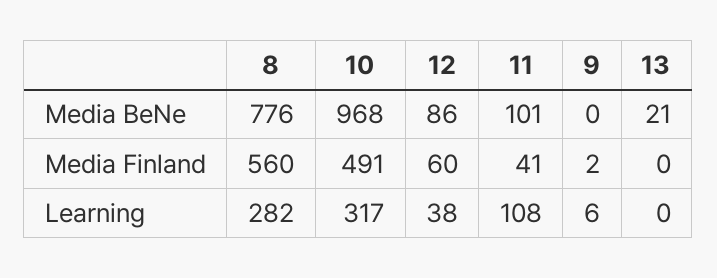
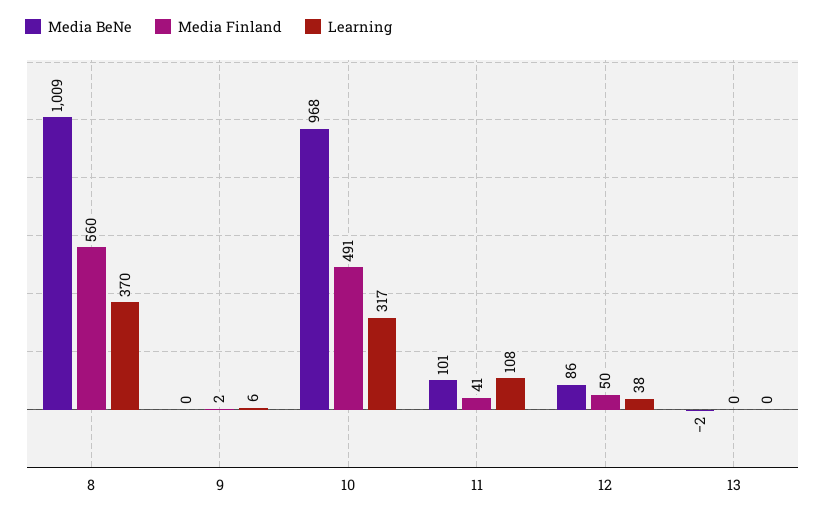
  {
    "Media BeNe": {
-     "8": 776,
+     "8": 1009,
      "10": 968,
      "12": 86,
      "11": 101,
      "9": 0,
-     "13": 21
+     "13": -2
    },
    "Media Finland": {
      "8": 560,
      "10": 491,
-     "12": 60,
+     "12": 50,
      "11": 41,
      "9": 2,
      "13": 0
    },
    "Learning": {
-     "8": 282,
+     "8": 370,
      "10": 317,
      "12": 38,
      "11": 108,
      "9": 6,
      "13": 0
    }
  }

